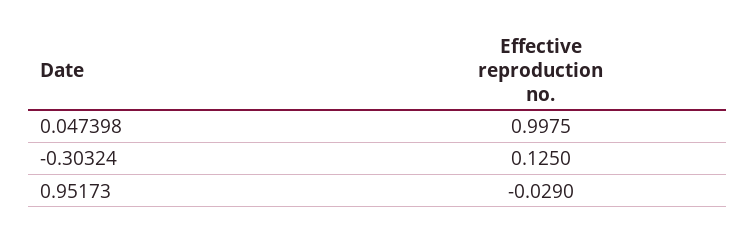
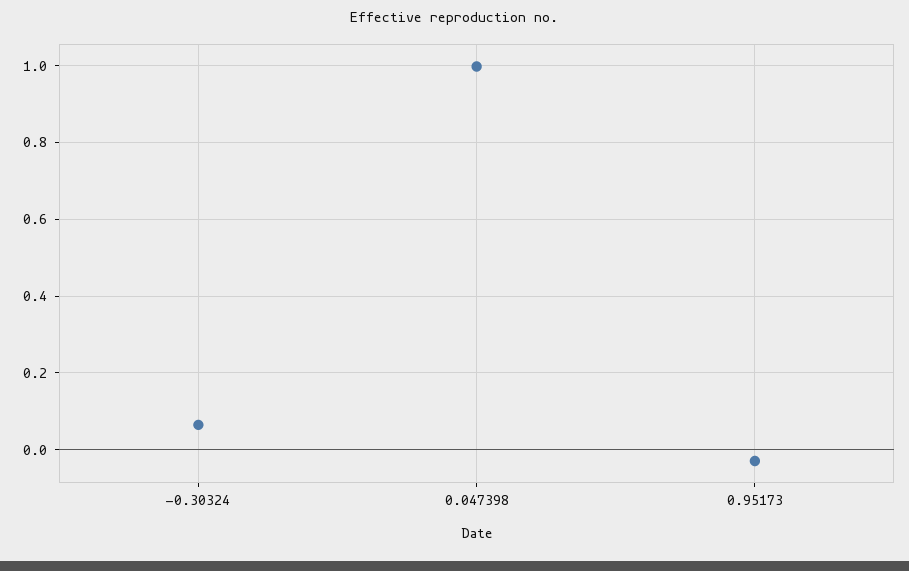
  {
    "0.047398": 0.9975,
-   "-0.30324": 0.125,
+   "-0.30324": 0.06,
    "0.95173": -0.029
  }

